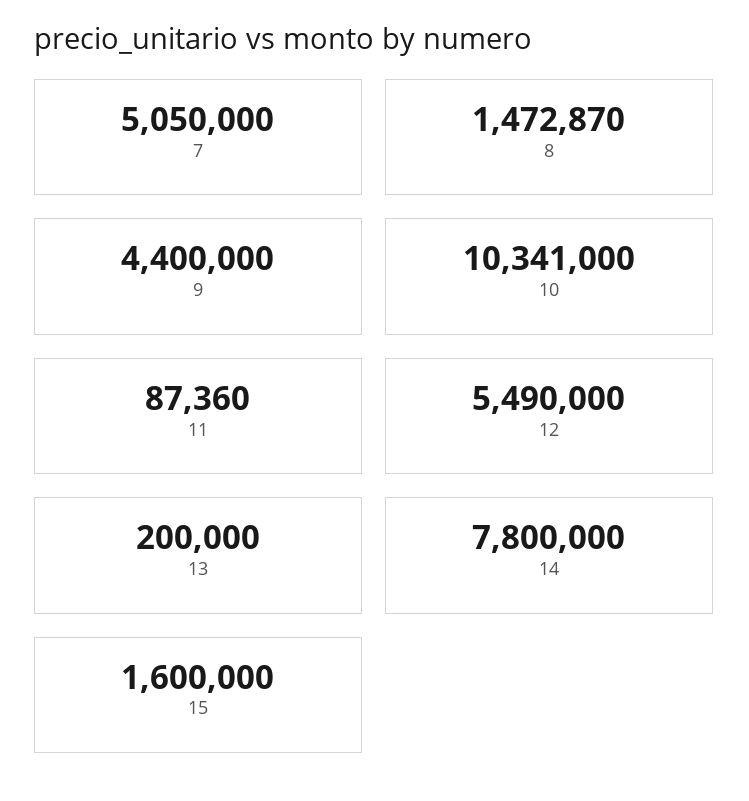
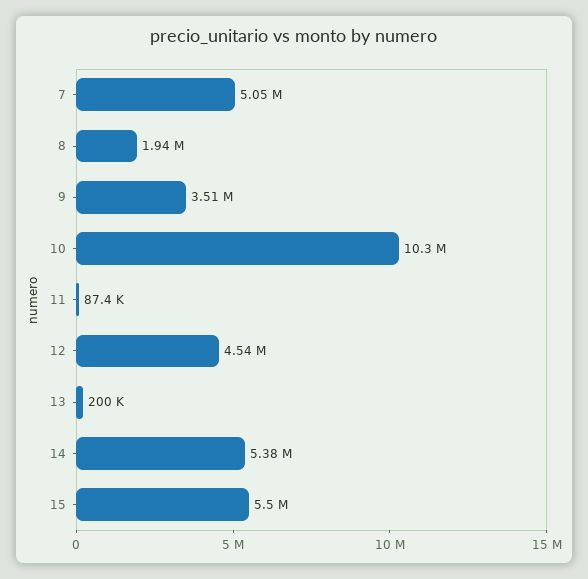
  {
    "7": 5050000,
-   "8": 1472870,
+   "8": 1940000,
-   "9": 4400000,
+   "9": 3510000,
    "10": 10341000,
    "11": 87360,
-   "12": 5490000,
+   "12": 4540000,
    "13": 200000,
-   "14": 7800000,
+   "14": 5380000,
-   "15": 1600000
+   "15": 5500000
  }

